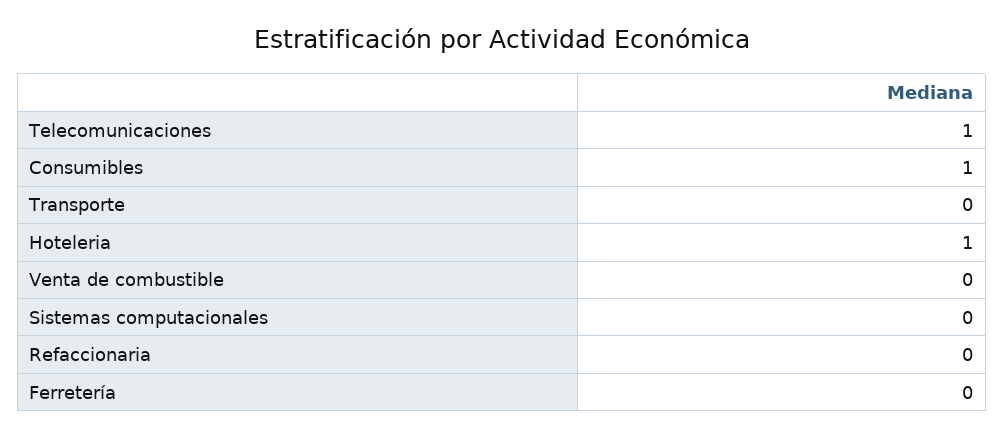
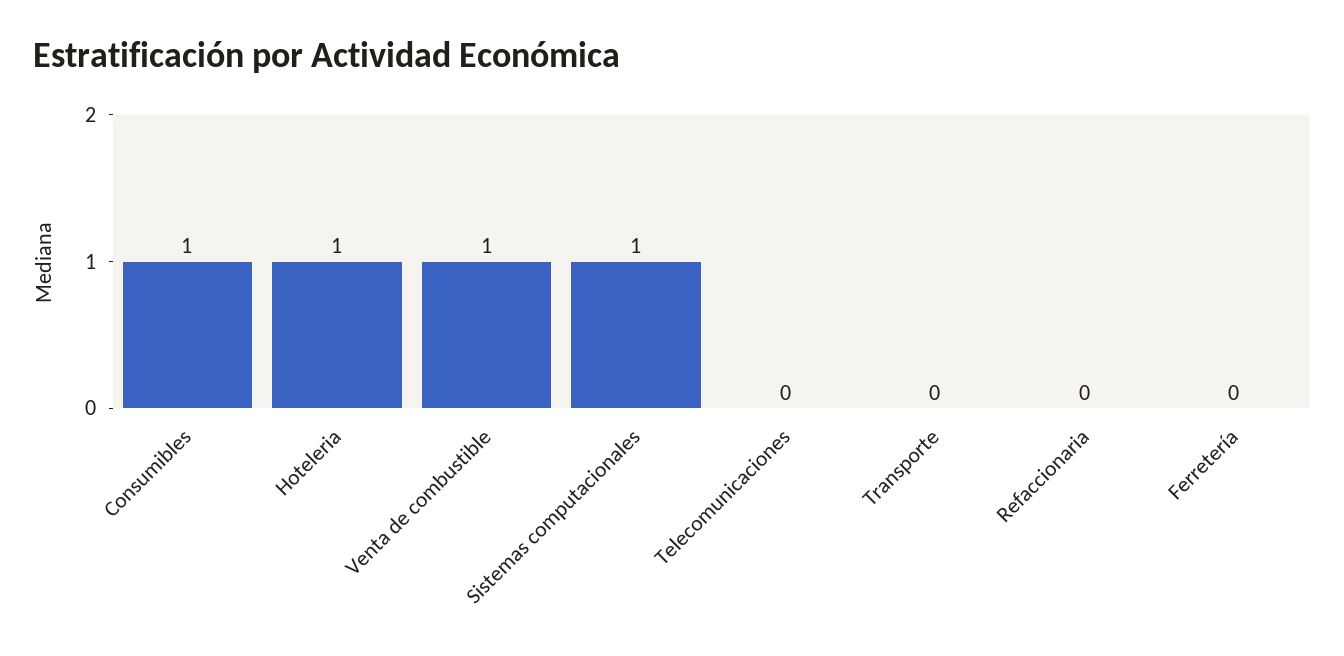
  {
-   "Telecomunicaciones": 1,
+   "Telecomunicaciones": 0,
    "Consumibles": 1,
    "Transporte": 0,
    "Hoteleria": 1,
-   "Venta de combustible": 0,
+   "Venta de combustible": 1,
-   "Sistemas computacionales": 0,
+   "Sistemas computacionales": 1,
    "Refaccionaria": 0,
    "Ferretería": 0
  }

